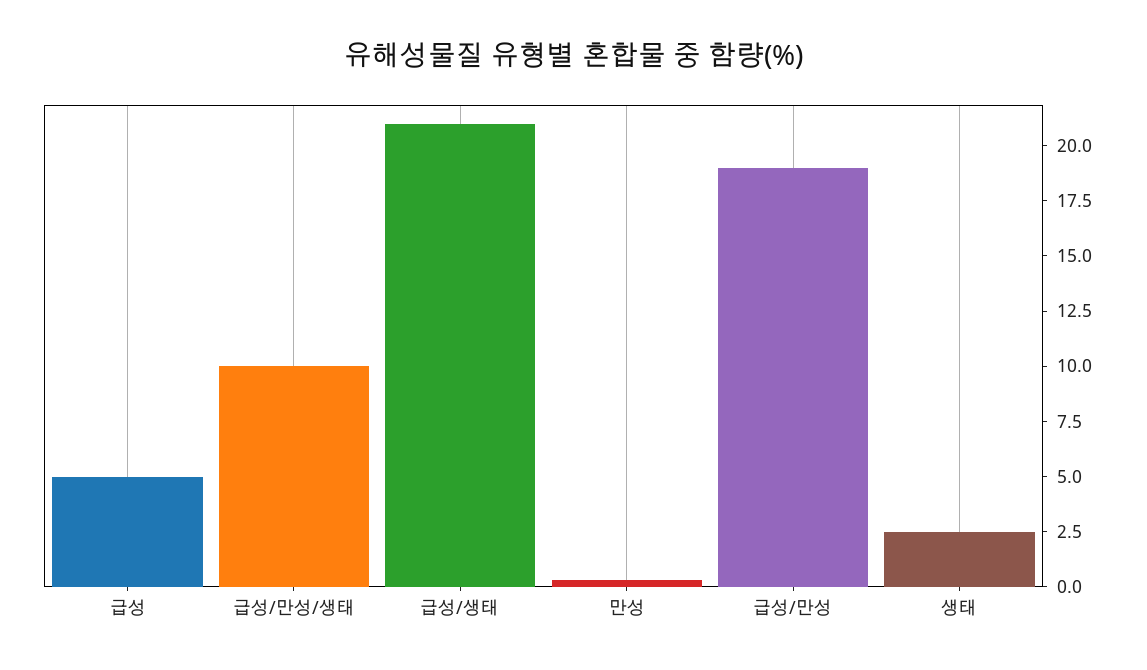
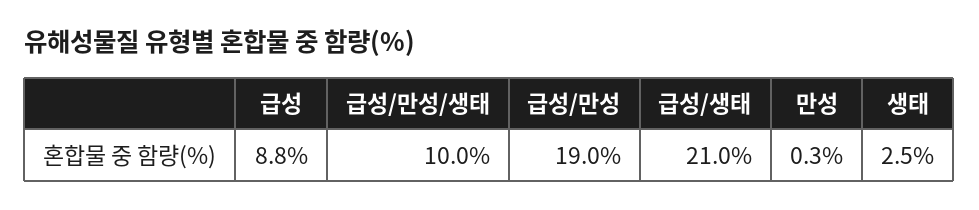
  {
-   "급성": 5,
+   "급성": 8.8,
    "급성/만성/생태": 10,
    "급성/생태": 21,
    "만성": 0.3,
    "급성/만성": 19,
    "생태": 2.5
  }

